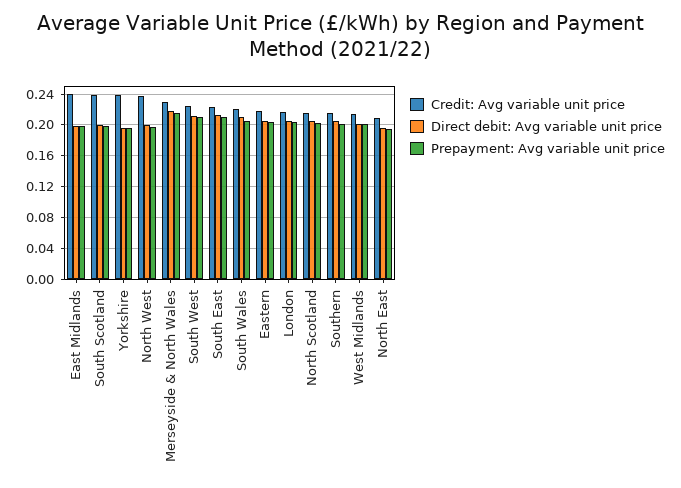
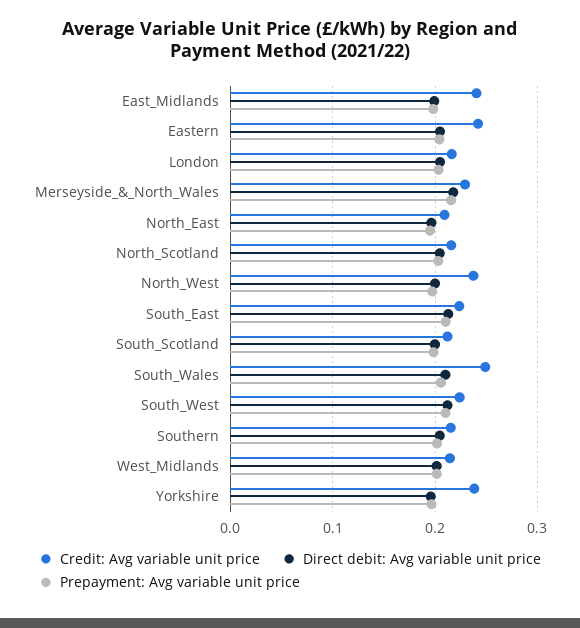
  {
    "Credit: Avg variable unit price": {
      "East Midlands": 0.24,
-     "South Scotland": 0.24,
+     "South Scotland": 0.21,
      "Yorkshire": 0.24,
      "North West": 0.24,
      "Merseyside & North Wales": 0.23,
      "South West": 0.22,
      "South East": 0.22,
-     "South Wales": 0.22,
+     "South Wales": 0.25,
-     "Eastern": 0.22,
+     "Eastern": 0.24,
      "London": 0.22,
      "North Scotland": 0.22,
      "Southern": 0.22,
      "West Midlands": 0.21,
      "North East": 0.21
    },
    "Direct debit: Avg variable unit price": {
      "East Midlands": 0.2,
      "South Scotland": 0.2,
      "Yorkshire": 0.2,
      "North West": 0.2,
      "Merseyside & North Wales": 0.22,
      "South West": 0.21,
      "South East": 0.21,
      "South Wales": 0.21,
      "Eastern": 0.2,
      "London": 0.2,
      "North Scotland": 0.2,
      "Southern": 0.2,
      "West Midlands": 0.2,
      "North East": 0.2
    },
    "Prepayment: Avg variable unit price": {
      "East Midlands": 0.2,
      "South Scotland": 0.2,
      "Yorkshire": 0.2,
      "North West": 0.2,
      "Merseyside & North Wales": 0.22,
      "South West": 0.21,
      "South East": 0.21,
      "South Wales": 0.21,
      "Eastern": 0.2,
      "London": 0.2,
      "North Scotland": 0.2,
      "Southern": 0.2,
      "West Midlands": 0.2,
      "North East": 0.2
    }
  }

